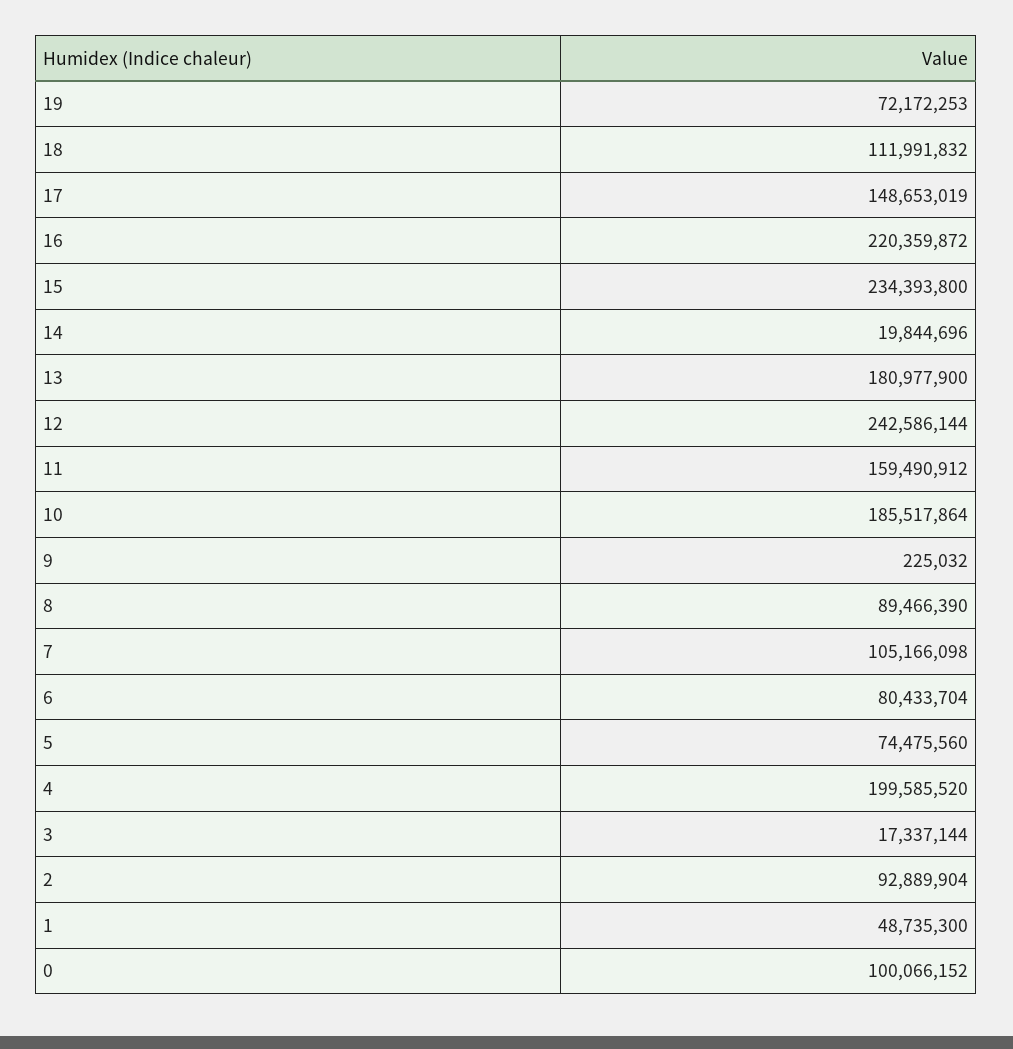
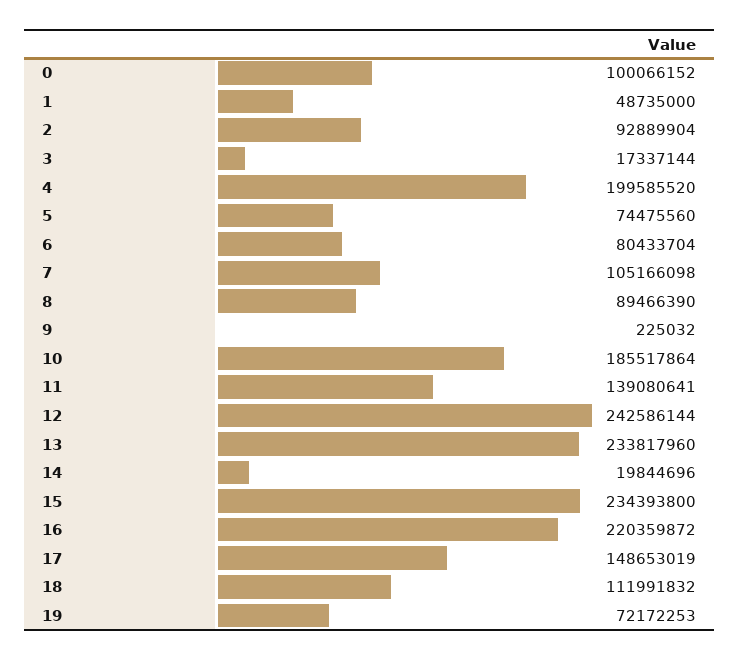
  {
    "19": 72172253,
    "18": 111991832,
    "17": 148653019,
    "16": 220359872,
    "15": 234393800,
    "14": 19844696,
-   "13": 180977900,
+   "13": 233817960,
    "12": 242586144,
-   "11": 159490912,
+   "11": 139080641,
    "10": 185517864,
    "9": 225032,
    "8": 89466390,
    "7": 105166098,
    "6": 80433704,
    "5": 74475560,
    "4": 199585520,
    "3": 17337144,
    "2": 92889904,
-   "1": 48735300,
+   "1": 48735000,
    "0": 100066152
  }

